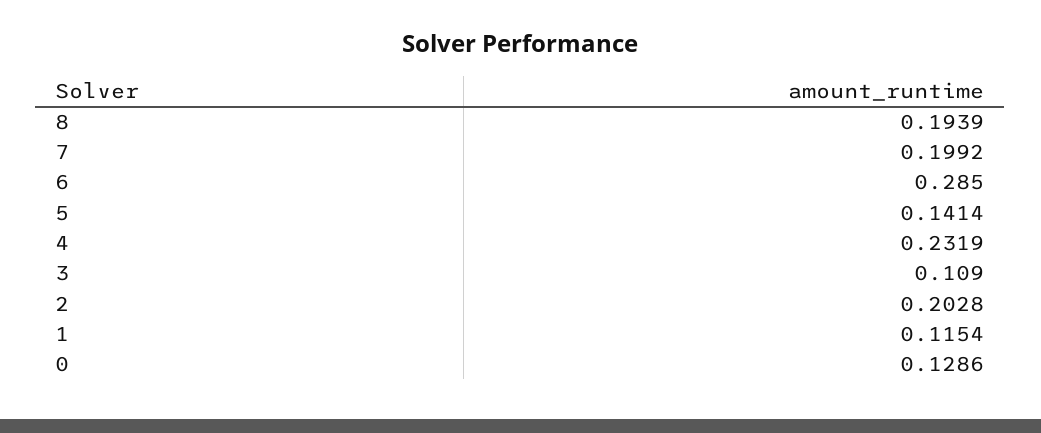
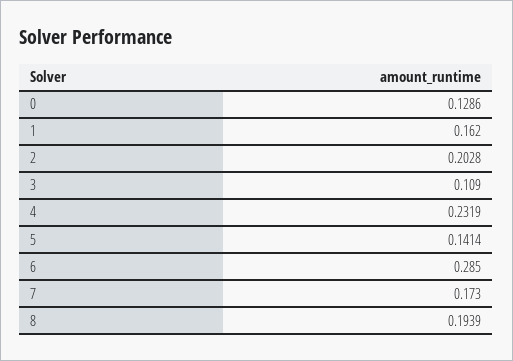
  {
    "8": 0.1939,
-   "7": 0.1992,
+   "7": 0.173,
    "6": 0.285,
    "5": 0.1414,
    "4": 0.2319,
    "3": 0.109,
    "2": 0.2028,
-   "1": 0.1154,
+   "1": 0.162,
    "0": 0.1286
  }

